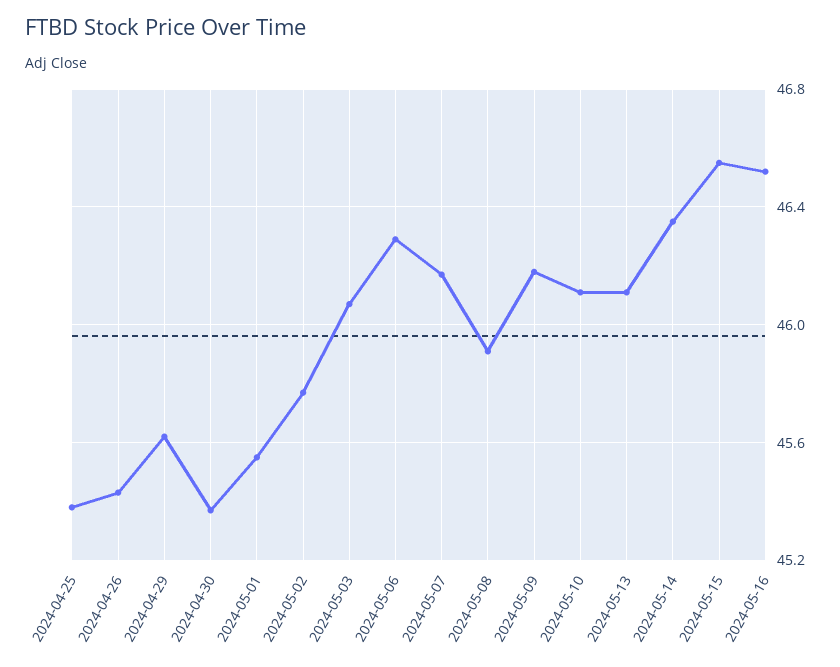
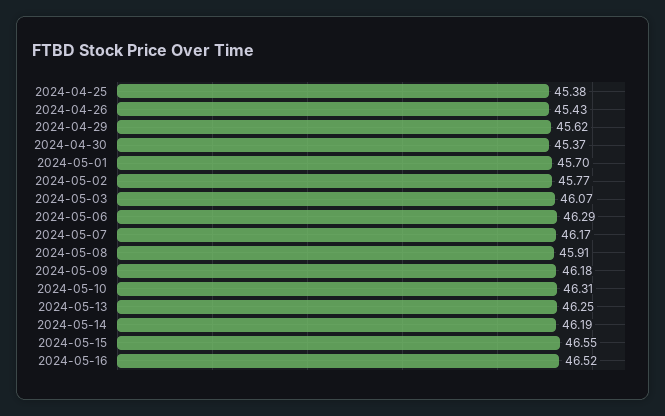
  {
    "2024-04-25": 45.38,
    "2024-04-26": 45.43,
    "2024-04-29": 45.62,
    "2024-04-30": 45.37,
-   "2024-05-01": 45.55,
+   "2024-05-01": 45.7,
    "2024-05-02": 45.77,
    "2024-05-03": 46.07,
    "2024-05-06": 46.29,
    "2024-05-07": 46.17,
    "2024-05-08": 45.91,
    "2024-05-09": 46.18,
-   "2024-05-10": 46.1,
+   "2024-05-10": 46.31,
-   "2024-05-13": 46.1,
+   "2024-05-13": 46.25,
-   "2024-05-14": 46.35,
+   "2024-05-14": 46.19,
    "2024-05-15": 46.55,
    "2024-05-16": 46.52
  }

